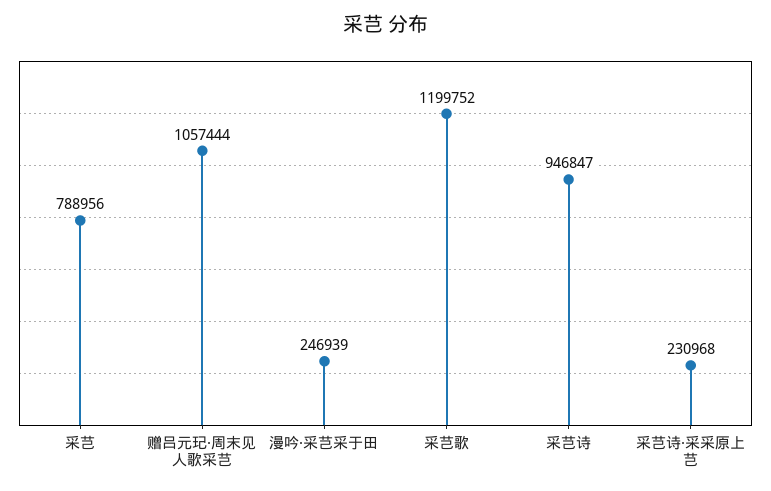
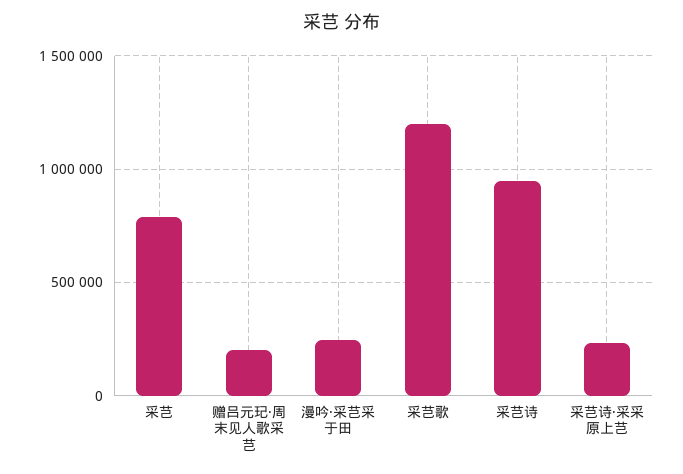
  {
    "采芑": 788956,
-   "赠吕元玘·周末见人歌采芑": 1057444,
+   "赠吕元玘·周末见人歌采芑": 200000,
    "漫吟·采芑采于田": 246939,
    "采芑歌": 1199752,
    "采芑诗": 946847,
    "采芑诗·采采原上芑": 230968
  }

